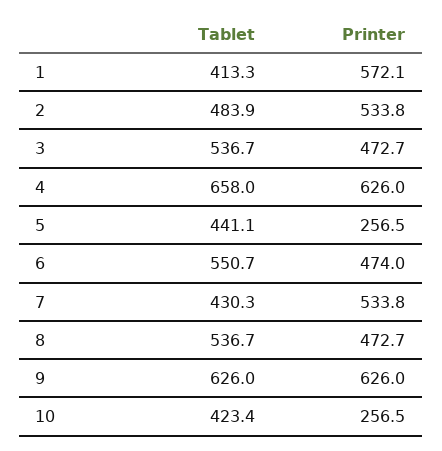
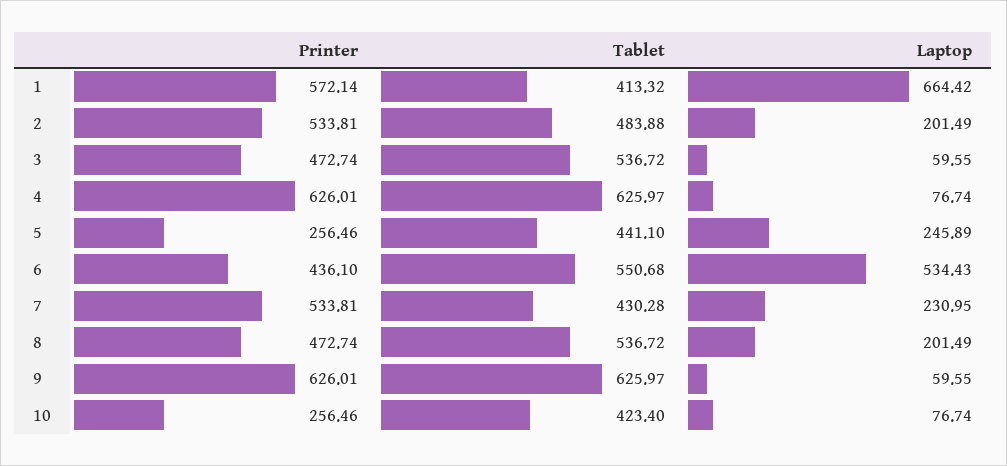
  {
    "Tablet": {
      "1": 413.32,
      "2": 483.88,
      "3": 536.72,
-     "4": 658,
+     "4": 625.97,
      "5": 441.1,
      "6": 550.68,
      "7": 430.28,
      "8": 536.72,
      "9": 625.97,
      "10": 423.4
    },
    "Printer": {
      "1": 572.14,
      "2": 533.81,
      "3": 472.74,
      "4": 626.01,
      "5": 256.46,
-     "6": 474,
+     "6": 436.1,
      "7": 533.81,
      "8": 472.74,
      "9": 626.01,
      "10": 256.46
-   }
+   },
+   "Laptop": {
+     "1": 664.42,
+     "2": 201.49,
+     "3": 59.55,
+     "4": 76.74,
+     "5": 245.89,
+     "6": 534.43,
+     "7": 230.95,
+     "8": 201.49,
+     "9": 59.55,
+     "10": 76.74
+   }
  }

